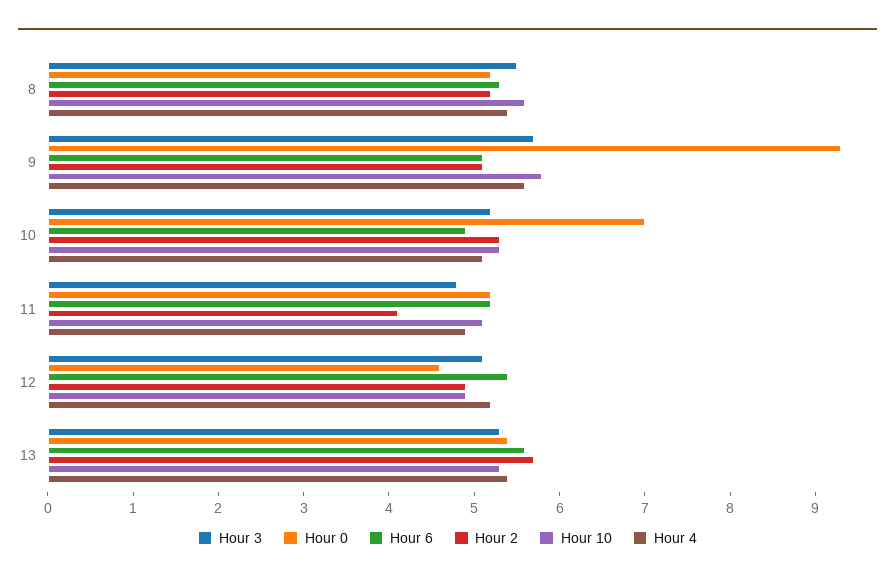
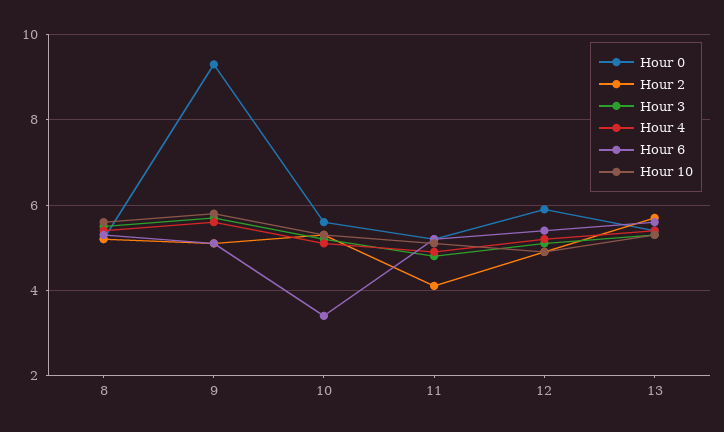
  {
    "Hour 3": {
      "8": 5.5,
      "9": 5.7,
      "10": 5.2,
      "11": 4.8,
      "12": 5.1,
      "13": 5.3
    },
    "Hour 0": {
      "8": 5.2,
      "9": 9.3,
-     "10": 7,
+     "10": 5.5,
      "11": 5.2,
-     "12": 4.6,
+     "12": 6,
      "13": 5.4
    },
    "Hour 6": {
      "8": 5.3,
      "9": 5.1,
-     "10": 4.9,
+     "10": 3.5,
      "11": 5.2,
      "12": 5.4,
      "13": 5.6
    },
    "Hour 2": {
      "8": 5.2,
      "9": 5.1,
      "10": 5.3,
      "11": 4.1,
      "12": 4.9,
      "13": 5.7
    },
    "Hour 10": {
      "8": 5.6,
      "9": 5.8,
      "10": 5.3,
      "11": 5.1,
      "12": 4.9,
      "13": 5.3
    },
    "Hour 4": {
      "8": 5.4,
      "9": 5.6,
      "10": 5.1,
      "11": 4.9,
      "12": 5.2,
      "13": 5.4
    }
  }

